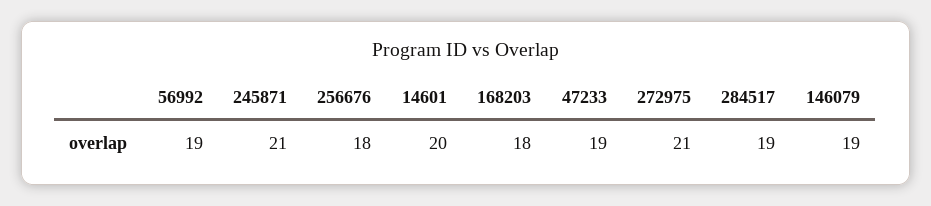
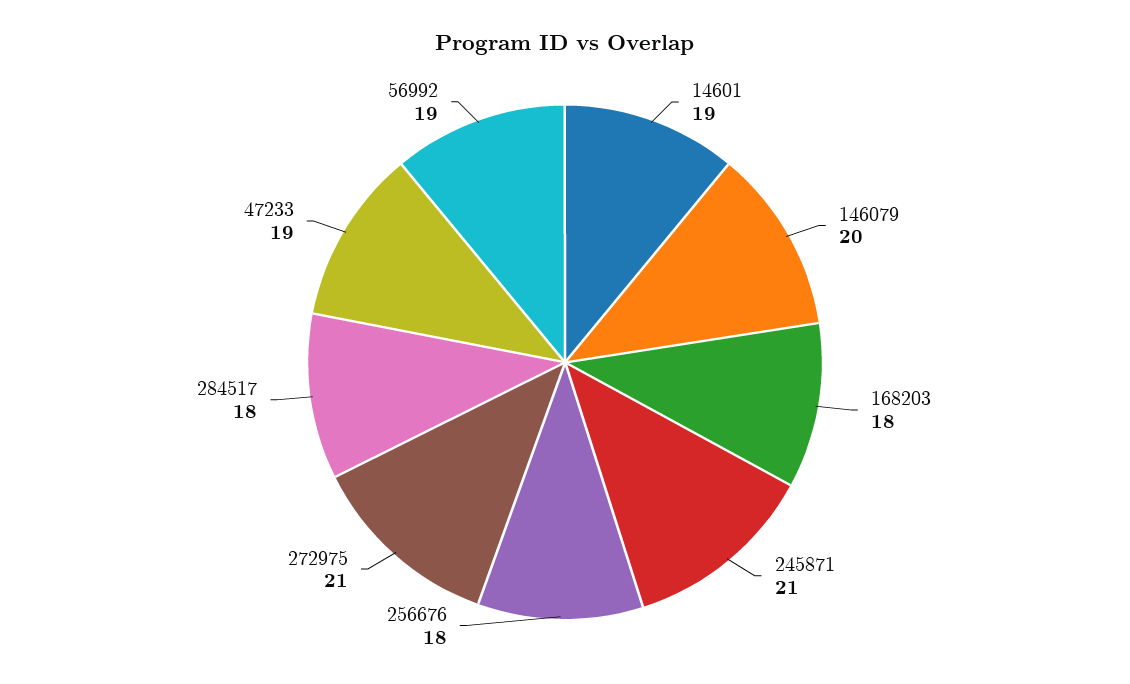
  {
    "56992": 19,
    "245871": 21,
    "256676": 18,
-   "14601": 20,
+   "14601": 19,
    "168203": 18,
    "47233": 19,
    "272975": 21,
-   "284517": 19,
+   "284517": 18,
-   "146079": 19
+   "146079": 20
  }

